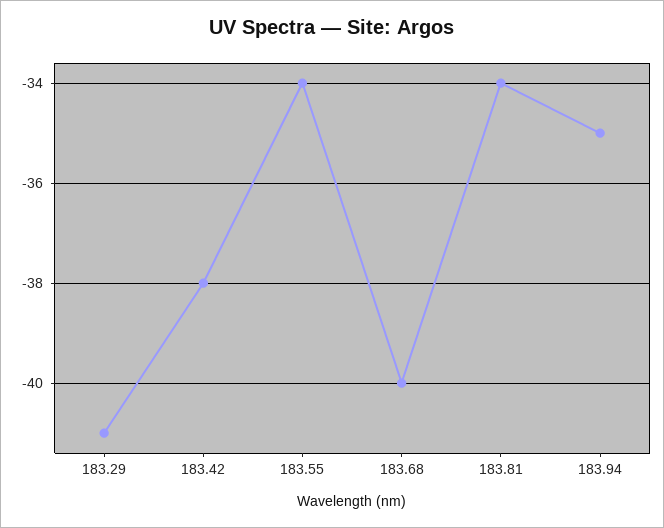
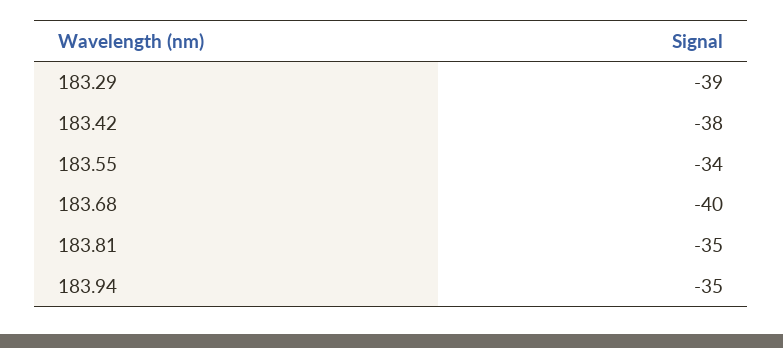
  {
-   "183.29": -41,
+   "183.29": -39,
    "183.42": -38,
    "183.55": -34,
    "183.68": -40,
-   "183.81": -34,
+   "183.81": -35,
    "183.94": -35
  }

